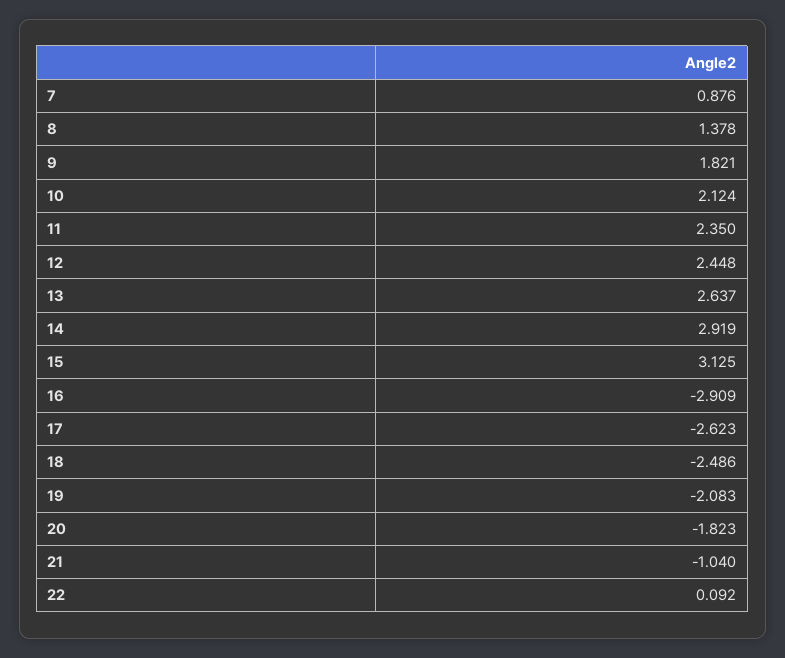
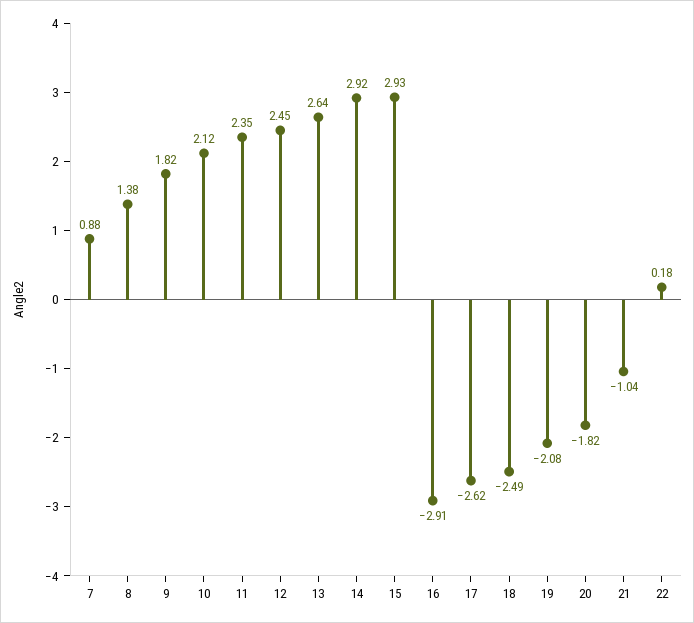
  {
    "7": 0.876,
    "8": 1.378,
    "9": 1.821,
    "10": 2.124,
    "11": 2.35,
    "12": 2.448,
    "13": 2.637,
    "14": 2.919,
-   "15": 3.125,
+   "15": 2.93,
    "16": -2.909,
    "17": -2.623,
    "18": -2.486,
    "19": -2.083,
    "20": -1.823,
    "21": -1.04,
-   "22": 0.092
+   "22": 0.18
  }

